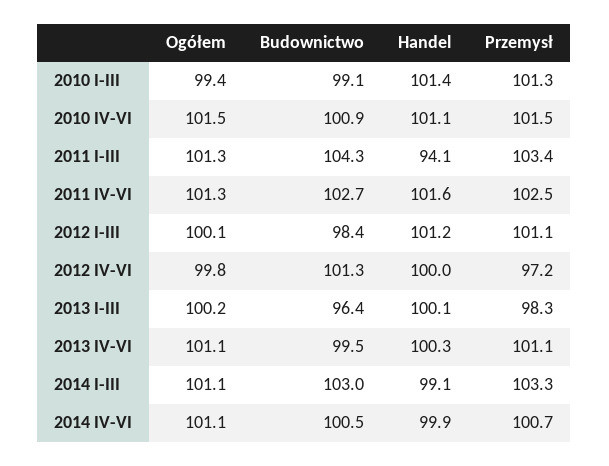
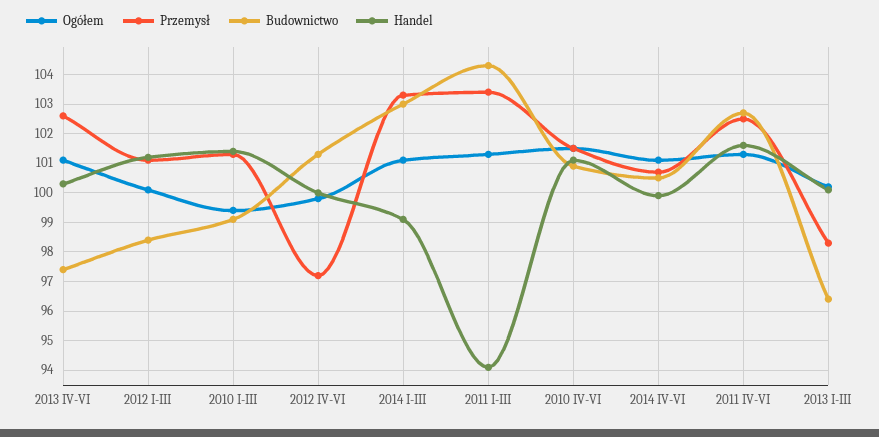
  {
    "Ogółem": {
      "2010 I-III": 99.4,
      "2010 IV-VI": 101.5,
      "2011 I-III": 101.3,
      "2011 IV-VI": 101.3,
      "2012 I-III": 100.1,
      "2012 IV-VI": 99.8,
      "2013 I-III": 100.2,
      "2013 IV-VI": 101.1,
      "2014 I-III": 101.1,
      "2014 IV-VI": 101.1
    },
    "Budownictwo": {
      "2010 I-III": 99.1,
      "2010 IV-VI": 100.9,
      "2011 I-III": 104.3,
      "2011 IV-VI": 102.7,
      "2012 I-III": 98.4,
      "2012 IV-VI": 101.3,
      "2013 I-III": 96.4,
-     "2013 IV-VI": 99.5,
+     "2013 IV-VI": 97.5,
      "2014 I-III": 103,
      "2014 IV-VI": 100.5
    },
    "Handel": {
      "2010 I-III": 101.4,
      "2010 IV-VI": 101.1,
      "2011 I-III": 94.1,
      "2011 IV-VI": 101.6,
      "2012 I-III": 101.2,
      "2012 IV-VI": 100,
      "2013 I-III": 100.1,
      "2013 IV-VI": 100.3,
      "2014 I-III": 99.1,
      "2014 IV-VI": 99.9
    },
    "Przemysł": {
      "2010 I-III": 101.3,
      "2010 IV-VI": 101.5,
      "2011 I-III": 103.4,
      "2011 IV-VI": 102.5,
      "2012 I-III": 101.1,
      "2012 IV-VI": 97.2,
      "2013 I-III": 98.3,
-     "2013 IV-VI": 101.1,
+     "2013 IV-VI": 102.5,
      "2014 I-III": 103.3,
      "2014 IV-VI": 100.7
    }
  }

